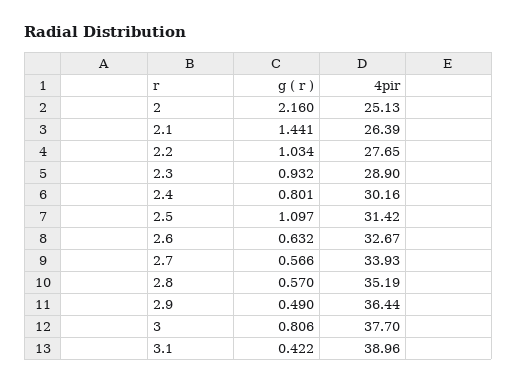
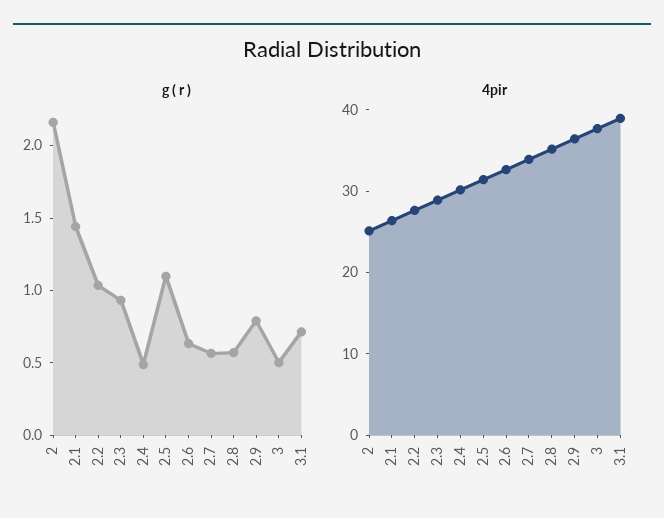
  {
    "g ( r )": {
      "2": 2.16,
      "2.1": 1.441,
      "2.2": 1.034,
      "2.3": 0.932,
-     "2.4": 0.801,
+     "2.4": 0.5,
      "2.5": 1.097,
      "2.6": 0.632,
      "2.7": 0.566,
      "2.8": 0.57,
-     "2.9": 0.49,
+     "2.9": 0.8,
-     "3": 0.806,
+     "3": 0.5,
-     "3.1": 0.422
+     "3.1": 0.7
    },
    "4pir": {
      "2": 25.13,
      "2.1": 26.39,
      "2.2": 27.65,
      "2.3": 28.9,
      "2.4": 30.16,
      "2.5": 31.42,
      "2.6": 32.67,
      "2.7": 33.93,
      "2.8": 35.19,
      "2.9": 36.44,
      "3": 37.7,
      "3.1": 38.96
    }
  }

